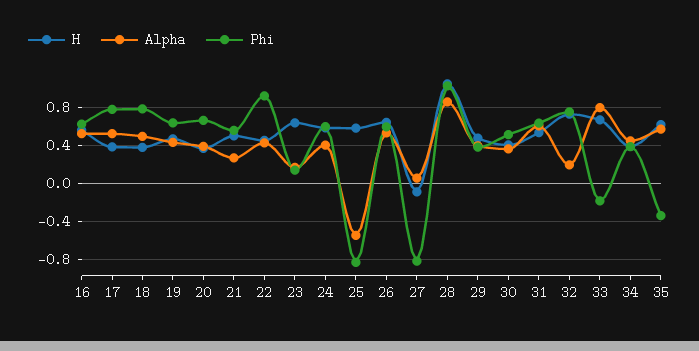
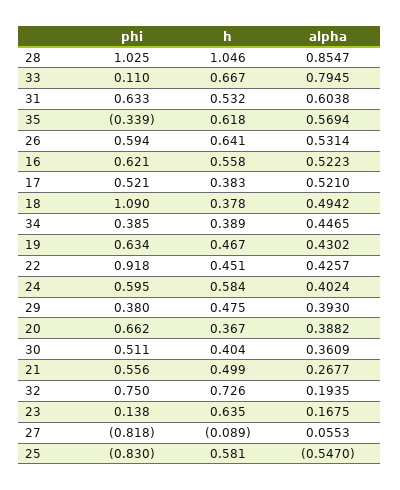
  {
    "H": {
      "16": 0.558,
      "17": 0.383,
      "18": 0.378,
      "19": 0.467,
      "20": 0.367,
      "21": 0.499,
      "22": 0.451,
      "23": 0.635,
      "24": 0.584,
      "25": 0.581,
      "26": 0.641,
      "27": -0.089,
      "28": 1.046,
      "29": 0.475,
      "30": 0.404,
      "31": 0.532,
      "32": 0.726,
      "33": 0.667,
      "34": 0.389,
      "35": 0.618
    },
    "Alpha": {
      "16": 0.5223,
      "17": 0.521,
      "18": 0.4942,
      "19": 0.4302,
      "20": 0.3882,
      "21": 0.2677,
      "22": 0.4257,
      "23": 0.1675,
      "24": 0.4024,
      "25": -0.547,
      "26": 0.5314,
      "27": 0.0553,
      "28": 0.8547,
      "29": 0.393,
      "30": 0.3609,
      "31": 0.6038,
      "32": 0.1935,
      "33": 0.7945,
      "34": 0.4465,
      "35": 0.5694
    },
    "Phi": {
      "16": 0.621,
-     "17": 0.8,
+     "17": 0.521,
-     "18": 0.8,
+     "18": 1.09,
      "19": 0.634,
      "20": 0.662,
      "21": 0.556,
      "22": 0.918,
      "23": 0.138,
      "24": 0.595,
      "25": -0.83,
      "26": 0.594,
      "27": -0.818,
      "28": 1.025,
      "29": 0.38,
      "30": 0.511,
      "31": 0.633,
      "32": 0.75,
-     "33": -0.2,
+     "33": 0.11,
      "34": 0.385,
      "35": -0.339
    }
  }

